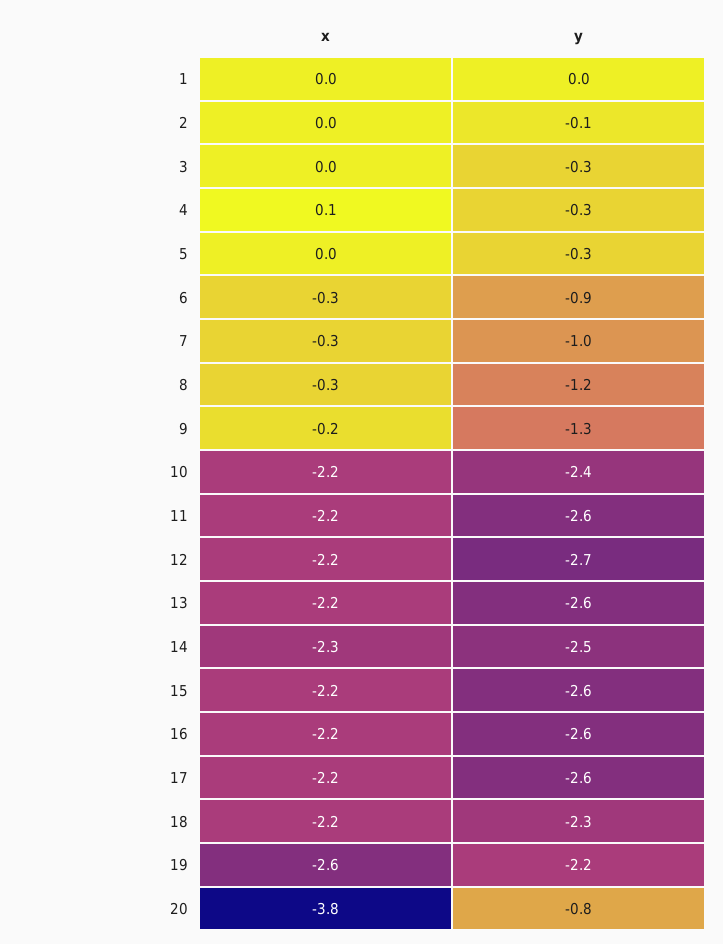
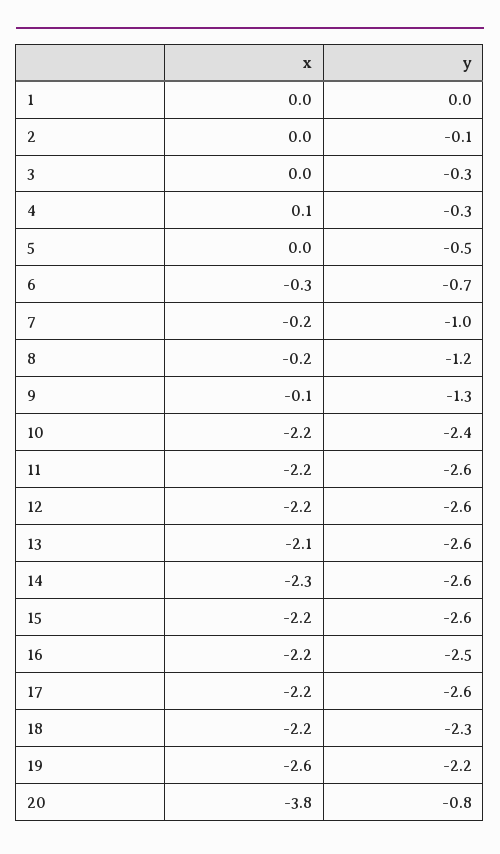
  {
    "x": {
      "1": 0,
      "2": 0,
      "3": 0,
      "4": 0.1,
      "5": 0,
      "6": -0.3,
-     "7": -0.3,
+     "7": -0.2,
-     "8": -0.3,
+     "8": -0.2,
-     "9": -0.2,
+     "9": -0.1,
      "10": -2.2,
      "11": -2.2,
      "12": -2.2,
-     "13": -2.2,
+     "13": -2.1,
      "14": -2.3,
      "15": -2.2,
      "16": -2.2,
      "17": -2.2,
      "18": -2.2,
      "19": -2.6,
      "20": -3.8
    },
    "y": {
      "1": 0,
      "2": -0.1,
      "3": -0.3,
      "4": -0.3,
-     "5": -0.3,
+     "5": -0.5,
-     "6": -0.9,
+     "6": -0.7,
      "7": -1,
      "8": -1.2,
      "9": -1.3,
      "10": -2.4,
      "11": -2.6,
-     "12": -2.7,
+     "12": -2.6,
      "13": -2.6,
-     "14": -2.5,
+     "14": -2.6,
      "15": -2.6,
-     "16": -2.6,
+     "16": -2.5,
      "17": -2.6,
      "18": -2.3,
      "19": -2.2,
      "20": -0.8
    }
  }

